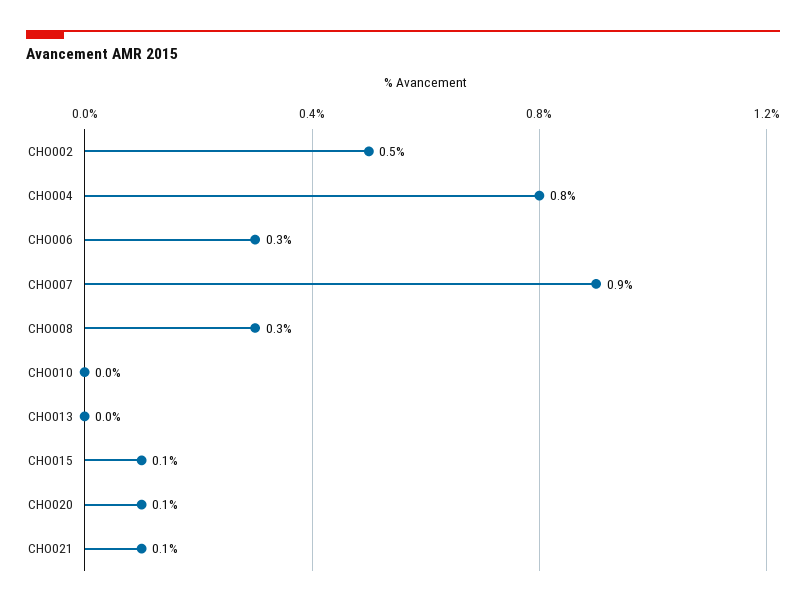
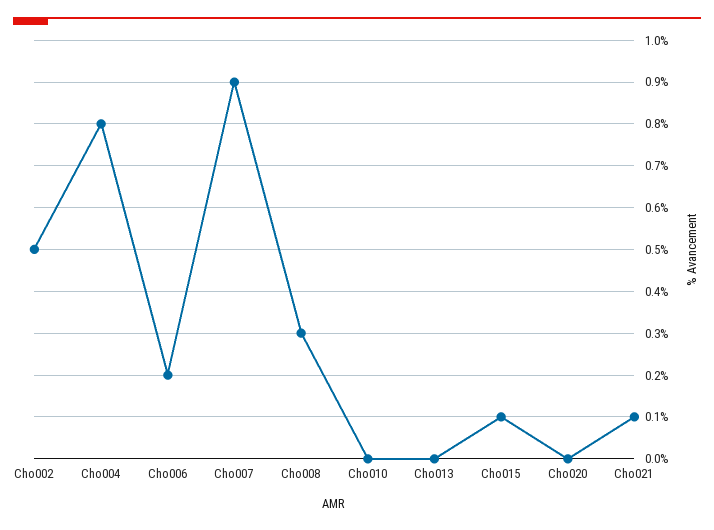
  {
    "CHO002": 0.5,
    "CHO004": 0.8,
-   "CHO006": 0.3,
+   "CHO006": 0.2,
    "CHO007": 0.9,
    "CHO008": 0.3,
    "CHO010": 0,
    "CHO013": 0,
    "CHO015": 0.1,
-   "CHO020": 0.1,
+   "CHO020": 0,
    "CHO021": 0.1
  }

